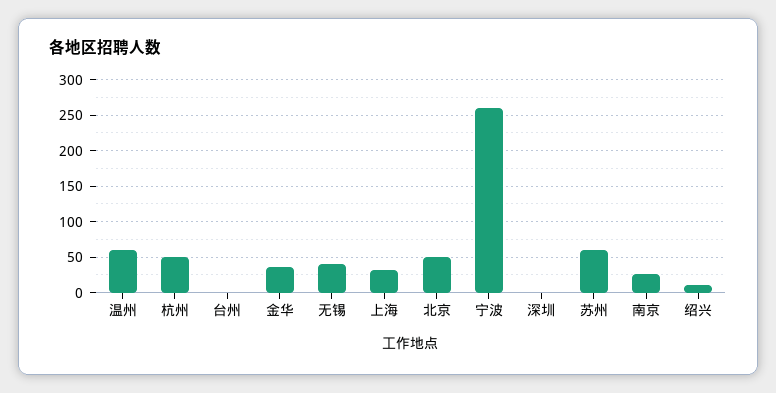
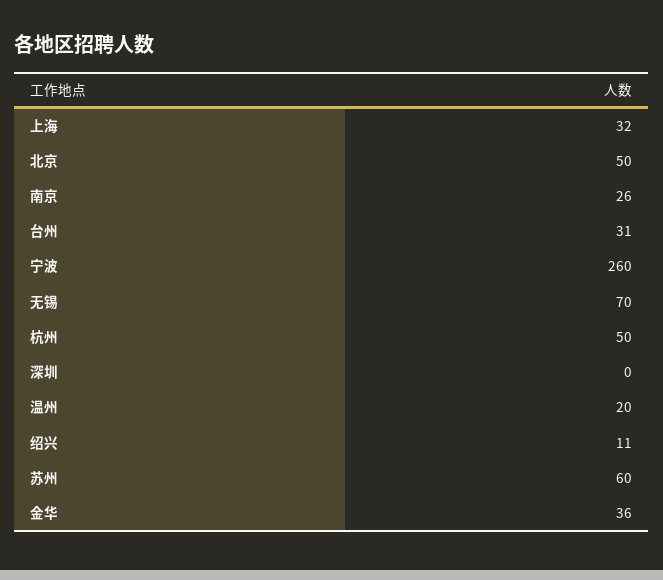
  {
-   "温州": 60,
+   "温州": 20,
    "杭州": 50,
-   "台州": 0,
+   "台州": 31,
    "金华": 36,
-   "无锡": 40,
+   "无锡": 70,
    "上海": 32,
    "北京": 50,
    "宁波": 260,
    "深圳": 0,
    "苏州": 60,
    "南京": 26,
    "绍兴": 11
  }

